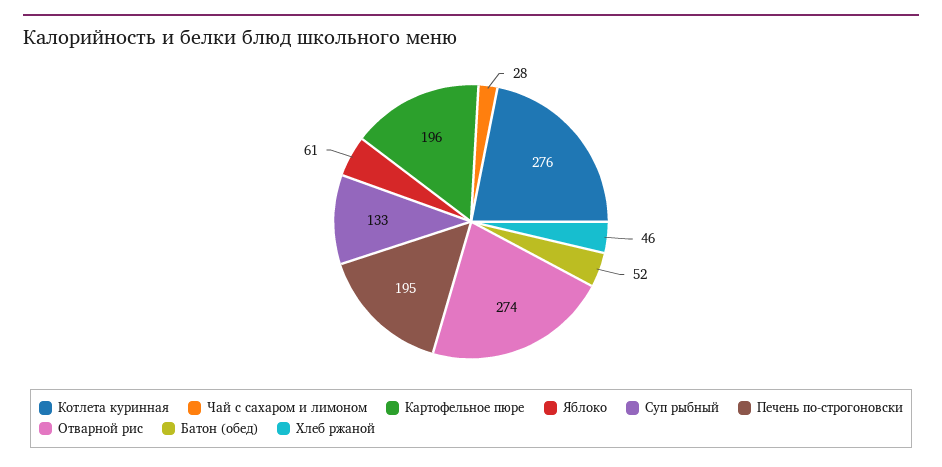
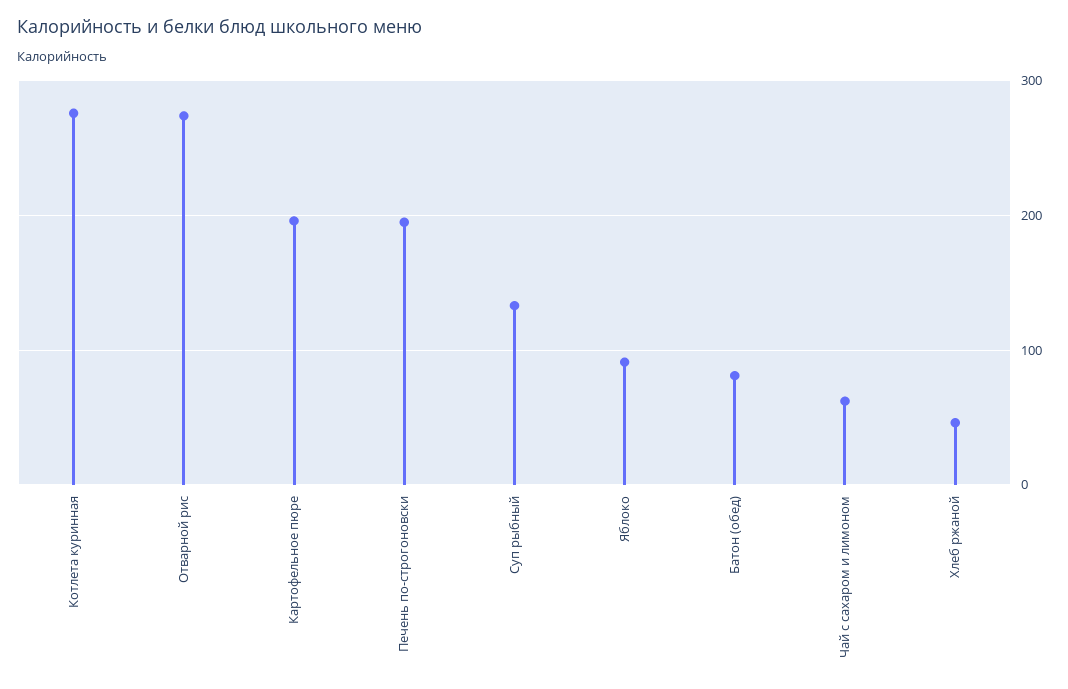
  {
    "Котлета куринная": 276,
-   "Чай с сахаром и лимоном": 28,
+   "Чай с сахаром и лимоном": 60,
    "Картофельное пюре": 196,
-   "Яблоко": 61,
+   "Яблоко": 90,
    "Суп рыбный": 133,
    "Печень по-строгоновски": 195,
    "Отварной рис": 274,
-   "Батон (обед)": 52,
+   "Батон (обед)": 80,
    "Хлеб ржаной": 46
  }

